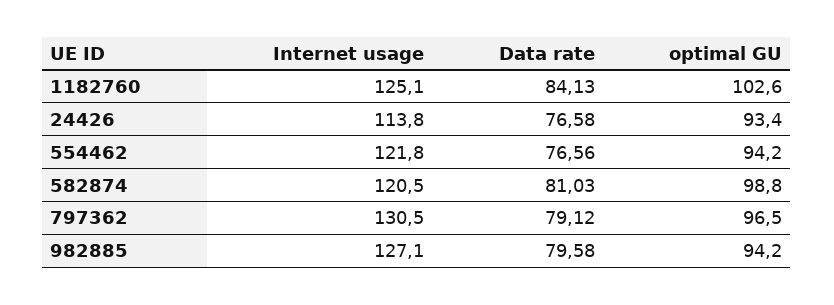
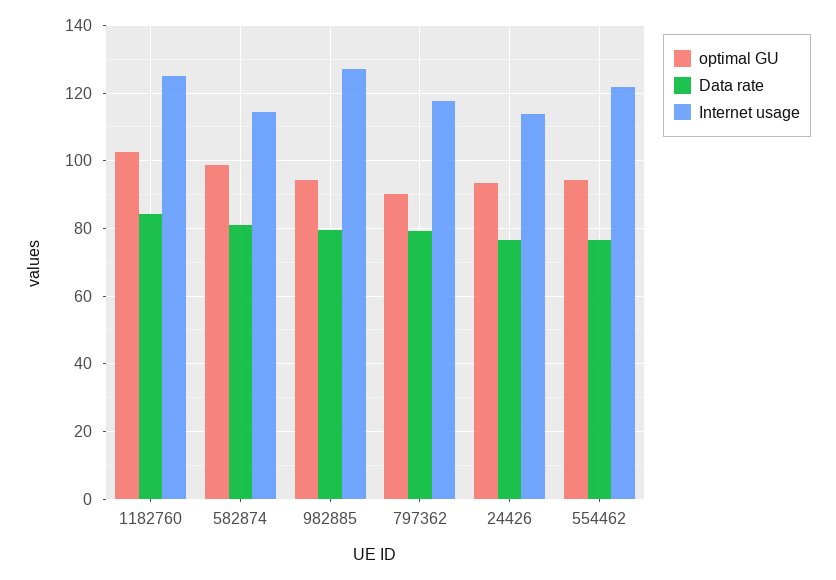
  {
    "Internet usage": {
      "1182760": 125.1,
      "24426": 113.8,
      "554462": 121.8,
-     "582874": 120.5,
+     "582874": 114,
-     "797362": 130.5,
+     "797362": 118,
      "982885": 127.1
    },
    "Data rate": {
      "1182760": 84.13,
      "24426": 76.58,
      "554462": 76.56,
      "582874": 81.03,
      "797362": 79.12,
      "982885": 79.58
    },
    "optimal GU": {
      "1182760": 102.6,
      "24426": 93.4,
      "554462": 94.2,
      "582874": 98.8,
-     "797362": 96.5,
+     "797362": 90,
      "982885": 94.2
    }
  }

